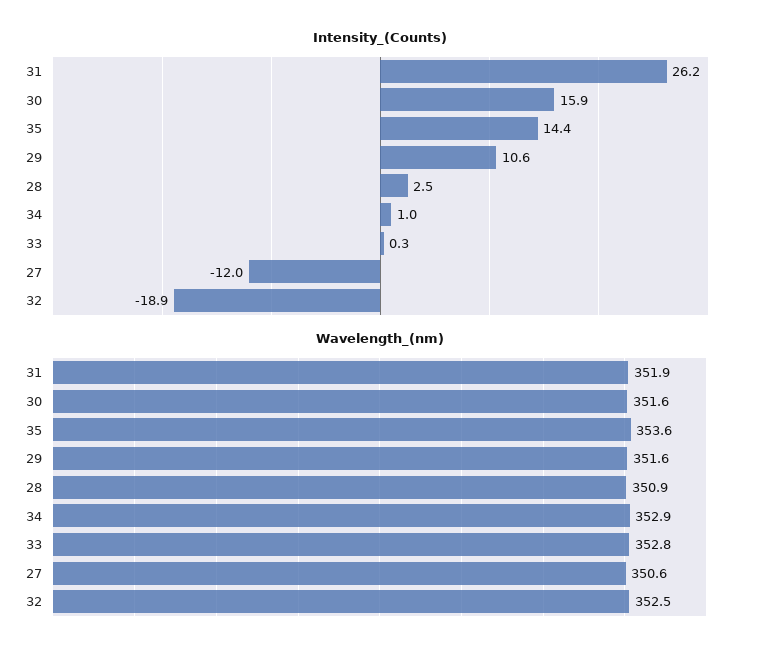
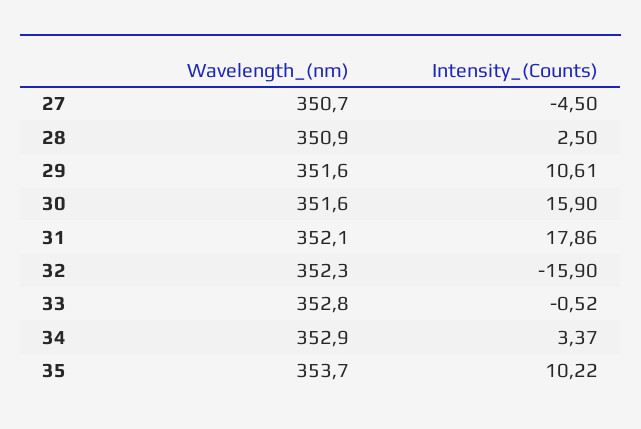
  {
    "Intensity_(Counts)": {
-     "31": 26.2,
+     "31": 17.86,
      "30": 15.9,
-     "35": 14.4,
+     "35": 10.22,
      "29": 10.61,
      "28": 2.5,
-     "34": 1,
+     "34": 3.37,
-     "33": 0.3,
+     "33": -0.52,
-     "27": -12,
+     "27": -4.5,
-     "32": -18.9
+     "32": -15.9
    },
    "Wavelength_(nm)": {
-     "31": 351.9,
+     "31": 352.1,
      "30": 351.6,
-     "35": 353.6,
+     "35": 353.7,
      "29": 351.6,
      "28": 350.9,
      "34": 352.9,
      "33": 352.8,
-     "27": 350.6,
+     "27": 350.7,
-     "32": 352.5
+     "32": 352.3
    }
  }

